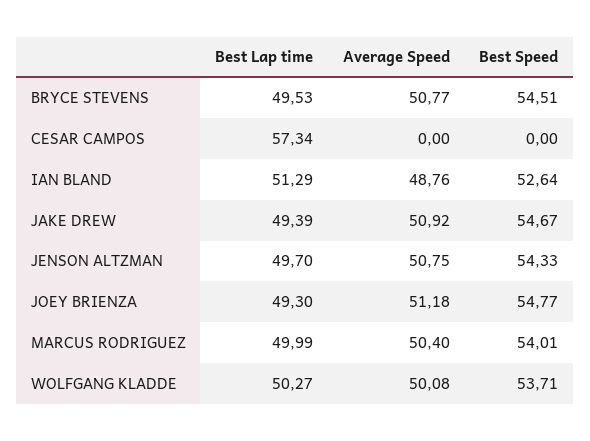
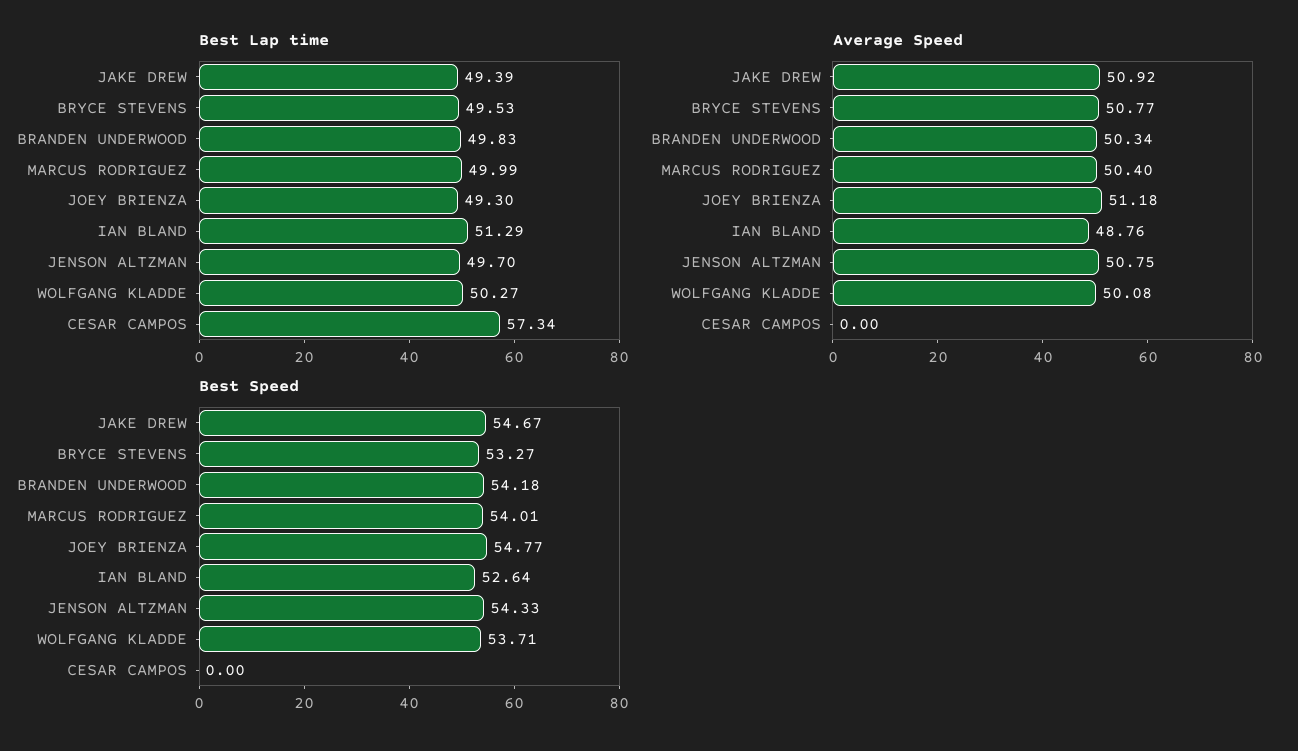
  {
    "Best Lap time": {
      "BRYCE STEVENS": 49.53,
      "CESAR CAMPOS": 57.34,
      "IAN BLAND": 51.29,
      "JAKE DREW": 49.39,
      "JENSON ALTZMAN": 49.7,
      "JOEY BRIENZA": 49.3,
      "MARCUS RODRIGUEZ": 49.99,
-     "WOLFGANG KLADDE": 50.27
+     "WOLFGANG KLADDE": 50.27,
+     "BRANDEN UNDERWOOD": 49.83
    },
    "Average Speed": {
      "BRYCE STEVENS": 50.77,
      "CESAR CAMPOS": 0,
      "IAN BLAND": 48.76,
      "JAKE DREW": 50.92,
      "JENSON ALTZMAN": 50.75,
      "JOEY BRIENZA": 51.18,
      "MARCUS RODRIGUEZ": 50.4,
-     "WOLFGANG KLADDE": 50.08
+     "WOLFGANG KLADDE": 50.08,
+     "BRANDEN UNDERWOOD": 50.34
    },
    "Best Speed": {
-     "BRYCE STEVENS": 54.51,
+     "BRYCE STEVENS": 53.27,
      "CESAR CAMPOS": 0,
      "IAN BLAND": 52.64,
      "JAKE DREW": 54.67,
      "JENSON ALTZMAN": 54.33,
      "JOEY BRIENZA": 54.77,
      "MARCUS RODRIGUEZ": 54.01,
-     "WOLFGANG KLADDE": 53.71
+     "WOLFGANG KLADDE": 53.71,
+     "BRANDEN UNDERWOOD": 54.18
    }
  }

